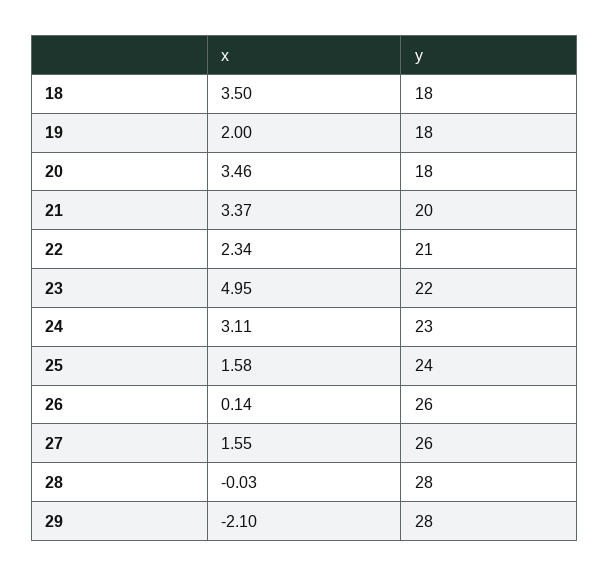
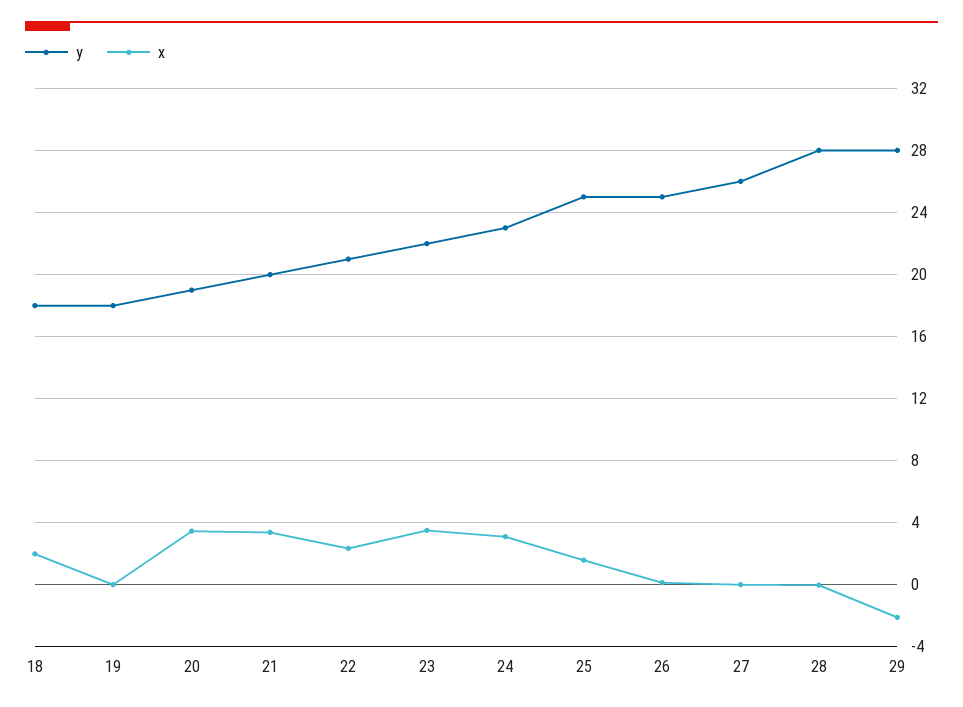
  {
    "x": {
-     "18": 3.5,
+     "18": 2,
-     "19": 2,
+     "19": 0,
      "20": 3.46,
      "21": 3.37,
      "22": 2.34,
-     "23": 4.95,
+     "23": 3.5,
      "24": 3.11,
      "25": 1.58,
      "26": 0.14,
-     "27": 1.55,
+     "27": 0,
      "28": -0.03,
      "29": -2.1
    },
    "y": {
      "18": 18,
      "19": 18,
-     "20": 18,
+     "20": 19,
      "21": 20,
      "22": 21,
      "23": 22,
      "24": 23,
-     "25": 24,
+     "25": 25,
-     "26": 26,
+     "26": 25,
      "27": 26,
      "28": 28,
      "29": 28
    }
  }

